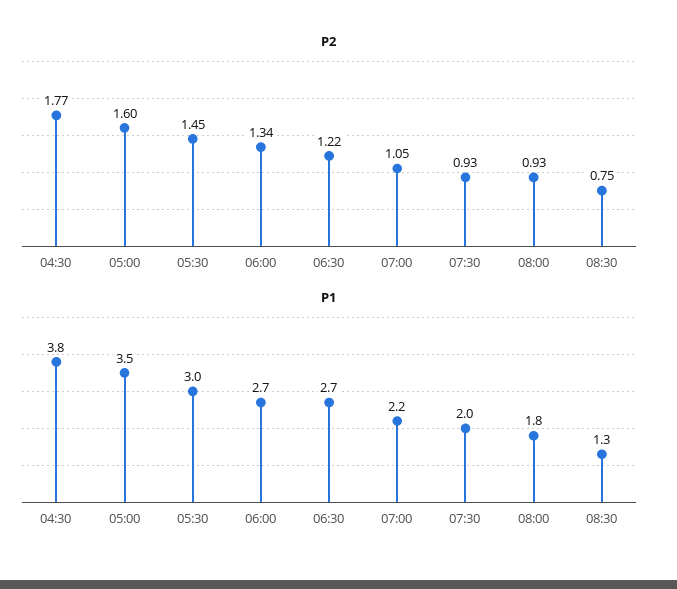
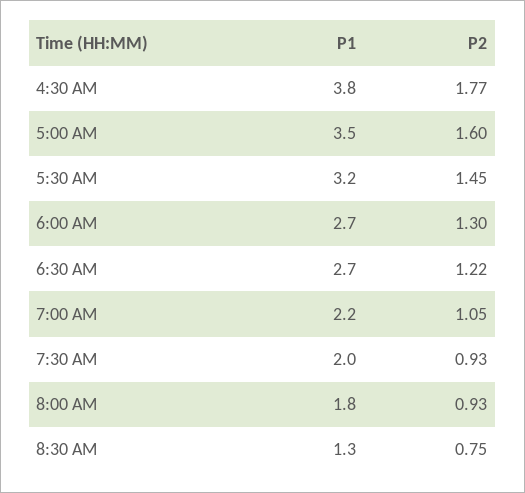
  {
    "P2": {
      "04:30": 1.77,
      "05:00": 1.6,
      "05:30": 1.45,
-     "06:00": 1.34,
+     "06:00": 1.3,
      "06:30": 1.22,
      "07:00": 1.05,
      "07:30": 0.93,
      "08:00": 0.93,
      "08:30": 0.75
    },
    "P1": {
      "04:30": 3.8,
      "05:00": 3.5,
-     "05:30": 3,
+     "05:30": 3.2,
      "06:00": 2.7,
      "06:30": 2.7,
      "07:00": 2.2,
      "07:30": 2,
      "08:00": 1.8,
      "08:30": 1.3
    }
  }

